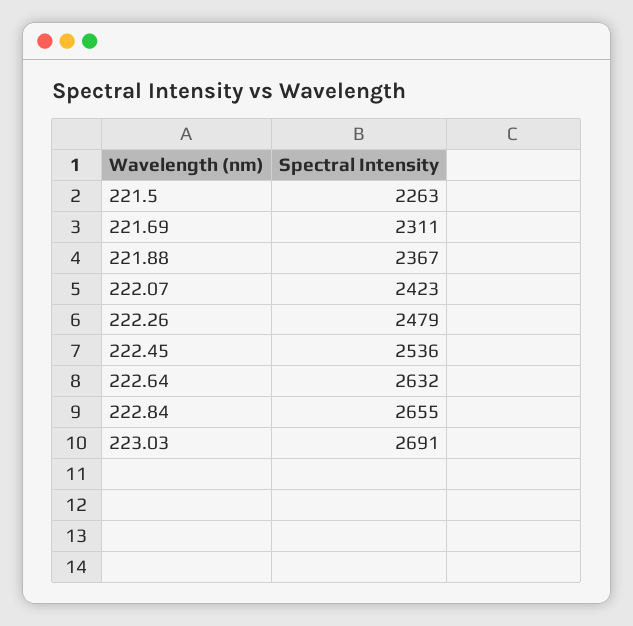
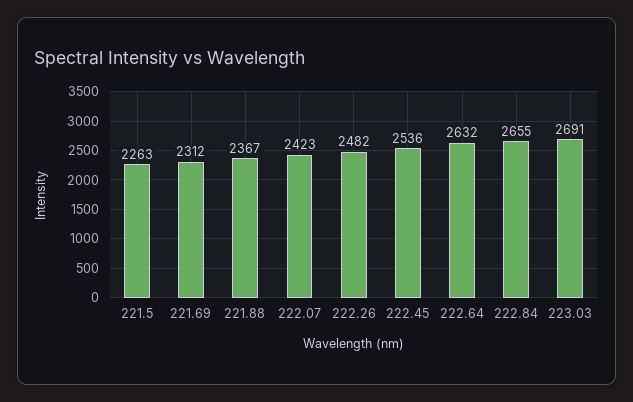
  {
    "221.5": 2263,
-   "221.69": 2311,
+   "221.69": 2312,
    "221.88": 2367,
    "222.07": 2423,
-   "222.26": 2479,
+   "222.26": 2482,
    "222.45": 2536,
    "222.64": 2632,
    "222.84": 2655,
    "223.03": 2691
  }

